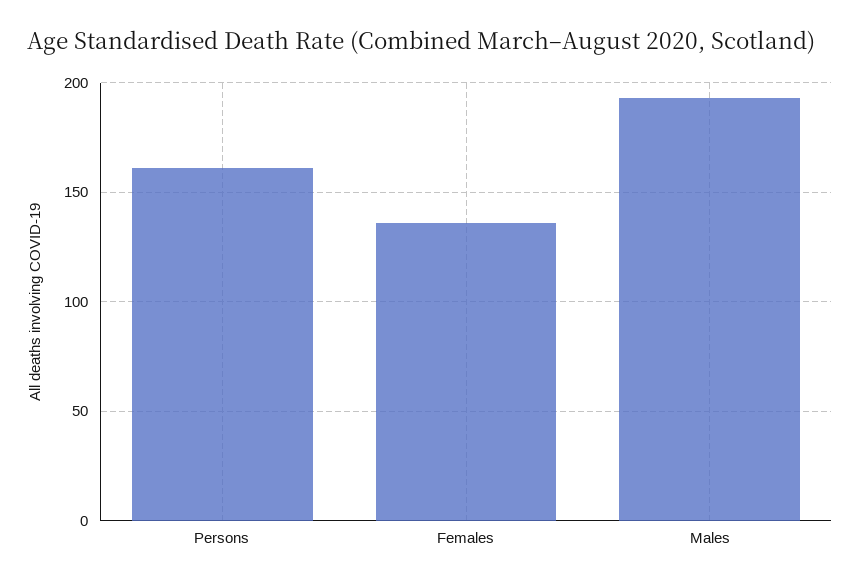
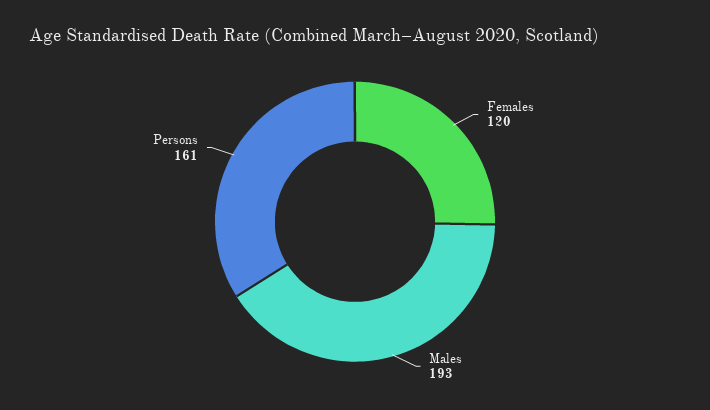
  {
    "Persons": 161,
-   "Females": 135,
+   "Females": 120,
    "Males": 193
  }

